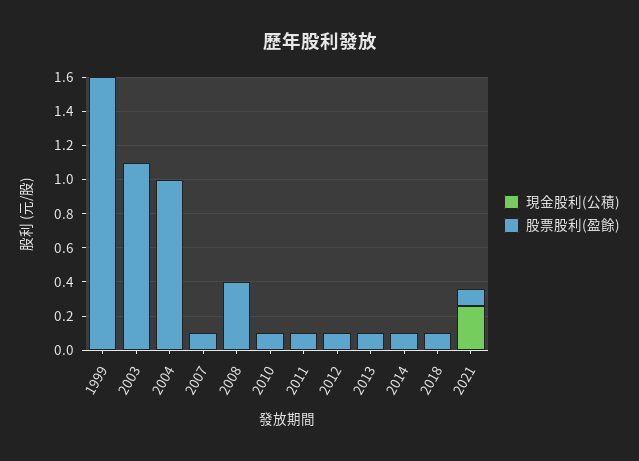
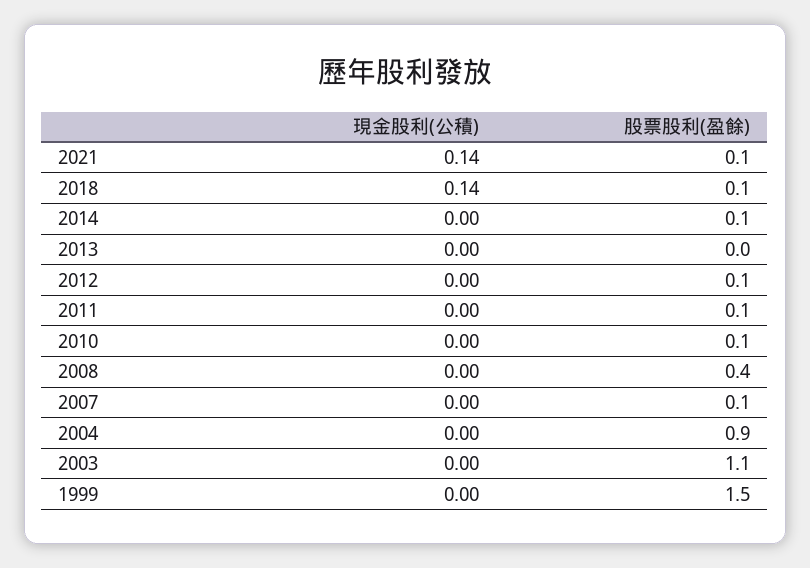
  {
    "現金股利(公積)": {
      "1999": 0,
      "2003": 0,
      "2004": 0,
      "2007": 0,
      "2008": 0,
      "2010": 0,
      "2011": 0,
      "2012": 0,
      "2013": 0,
      "2014": 0,
-     "2018": 0,
+     "2018": 0.14,
-     "2021": 0.25
+     "2021": 0.14
    },
    "股票股利(盈餘)": {
-     "1999": 1.6,
+     "1999": 1.5,
      "2003": 1.1,
-     "2004": 1,
+     "2004": 0.9,
      "2007": 0.1,
      "2008": 0.4,
      "2010": 0.1,
      "2011": 0.1,
      "2012": 0.1,
-     "2013": 0.1,
+     "2013": 0,
      "2014": 0.1,
      "2018": 0.1,
      "2021": 0.1
    }
  }

